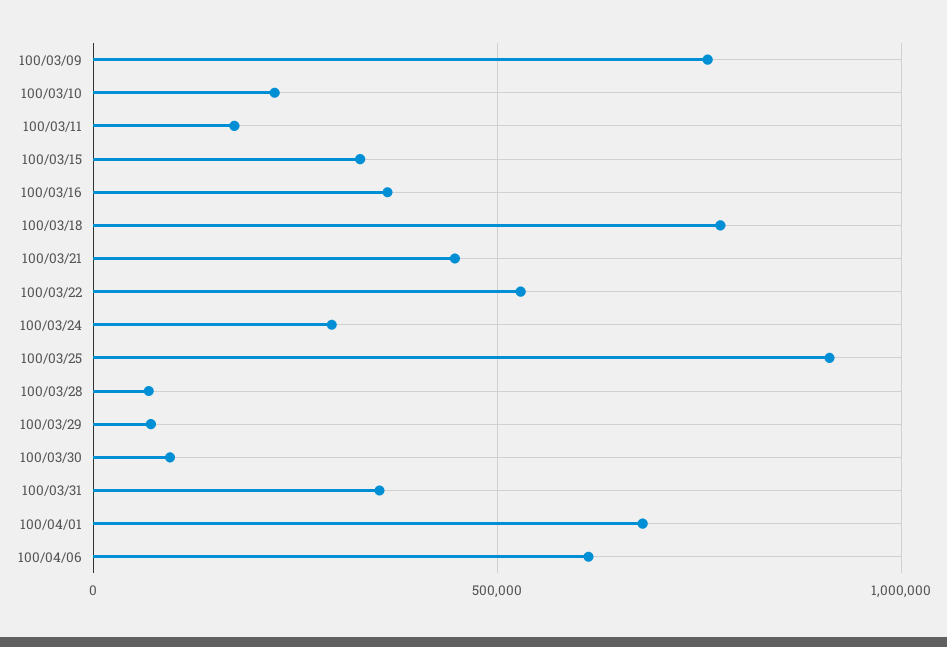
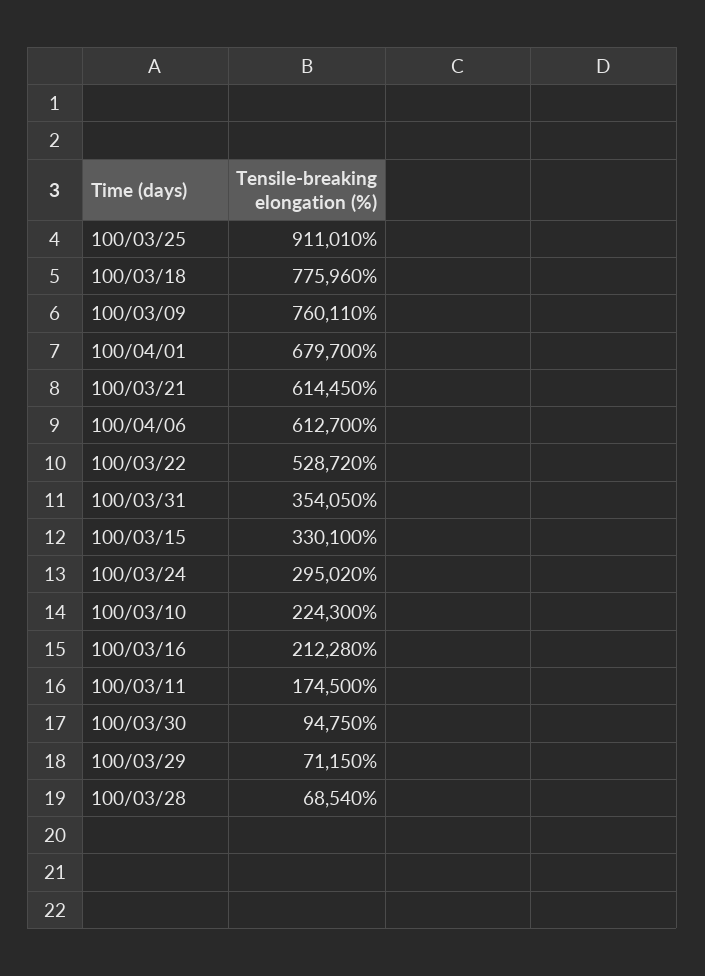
  {
    "100/03/09": 760110,
    "100/03/10": 224300,
    "100/03/11": 174500,
    "100/03/15": 330100,
-   "100/03/16": 350000,
+   "100/03/16": 212280,
    "100/03/18": 775960,
-   "100/03/21": 450000,
+   "100/03/21": 614450,
    "100/03/22": 528720,
    "100/03/24": 295020,
    "100/03/25": 911010,
    "100/03/28": 68540,
    "100/03/29": 71150,
    "100/03/30": 94750,
    "100/03/31": 354050,
    "100/04/01": 679700,
    "100/04/06": 612700
  }

